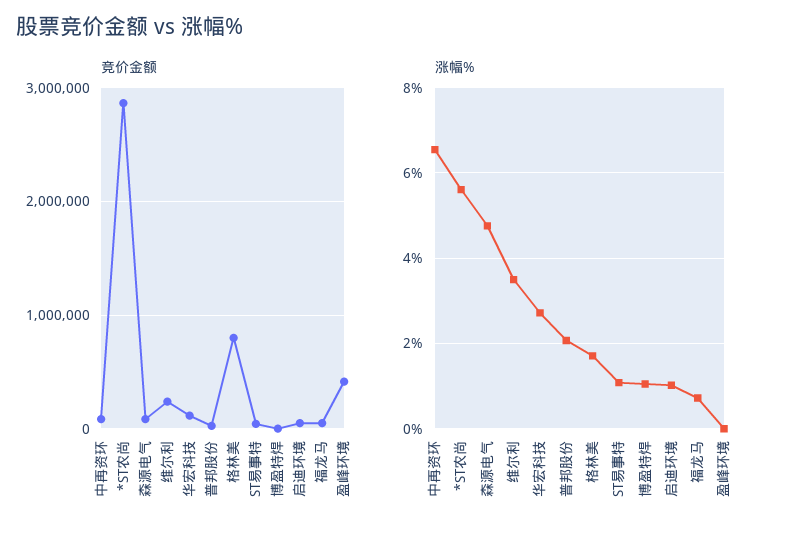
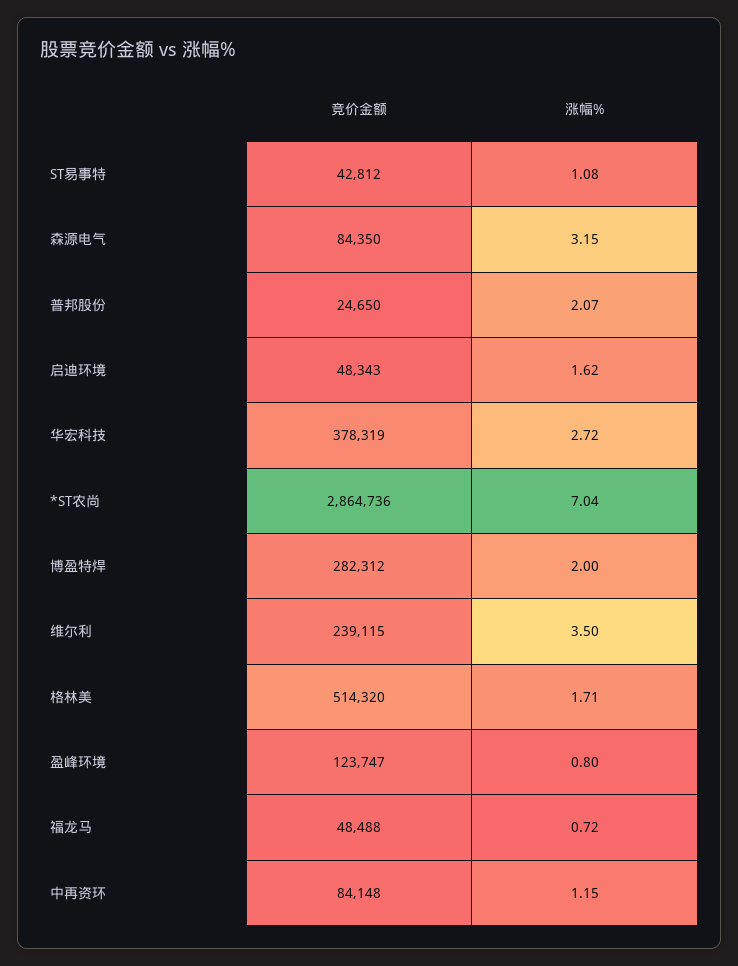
  {
    "竞价金额": {
      "中再资环": 84148,
      "*ST农尚": 2864736,
      "森源电气": 84350,
      "维尔利": 239115,
-     "华宏科技": 100000,
+     "华宏科技": 378319,
      "普邦股份": 24650,
-     "格林美": 800000,
+     "格林美": 514320,
      "ST易事特": 42812,
-     "博盈特焊": 0,
+     "博盈特焊": 282312,
      "启迪环境": 48343,
      "福龙马": 48488,
-     "盈峰环境": 400000
+     "盈峰环境": 123747
    },
    "涨幅%": {
-     "中再资环": 6.6,
+     "中再资环": 1.15,
-     "*ST农尚": 5.6,
+     "*ST农尚": 7.04,
-     "森源电气": 4.8,
+     "森源电气": 3.15,
      "维尔利": 3.5,
      "华宏科技": 2.72,
      "普邦股份": 2.07,
      "格林美": 1.71,
      "ST易事特": 1.08,
-     "博盈特焊": 1,
+     "博盈特焊": 2,
-     "启迪环境": 1,
+     "启迪环境": 1.62,
      "福龙马": 0.72,
-     "盈峰环境": 0
+     "盈峰环境": 0.8
    }
  }

